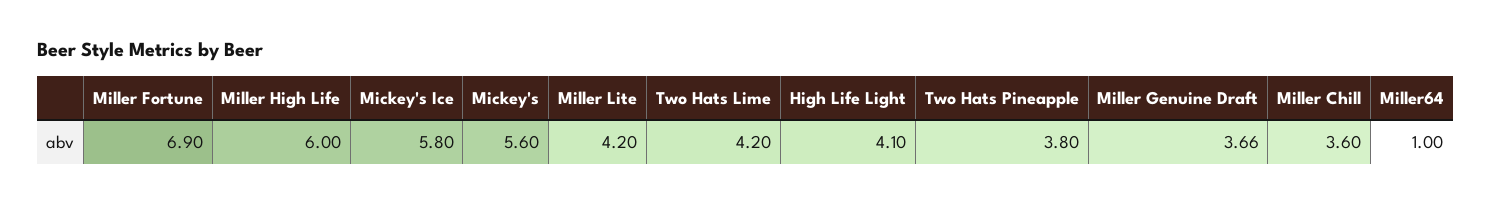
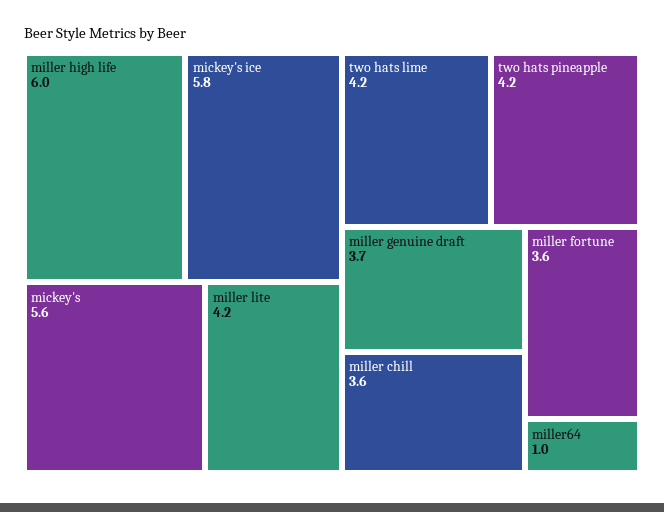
  {
-   "Miller Fortune": 6.9,
+   "Miller Fortune": 3.6,
    "Miller High Life": 6,
    "Mickey's Ice": 5.8,
    "Mickey's": 5.6,
    "Miller Lite": 4.2,
    "Two Hats Lime": 4.2,
-   "High Life Light": 4.1,
-   "Two Hats Pineapple": 3.8,
+   "Two Hats Pineapple": 4.2,
    "Miller Genuine Draft": 3.66,
    "Miller Chill": 3.6,
    "Miller64": 1
  }

